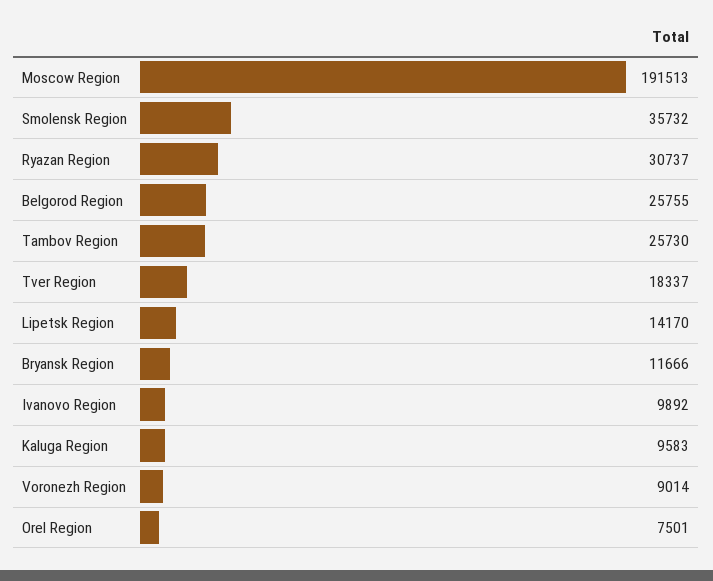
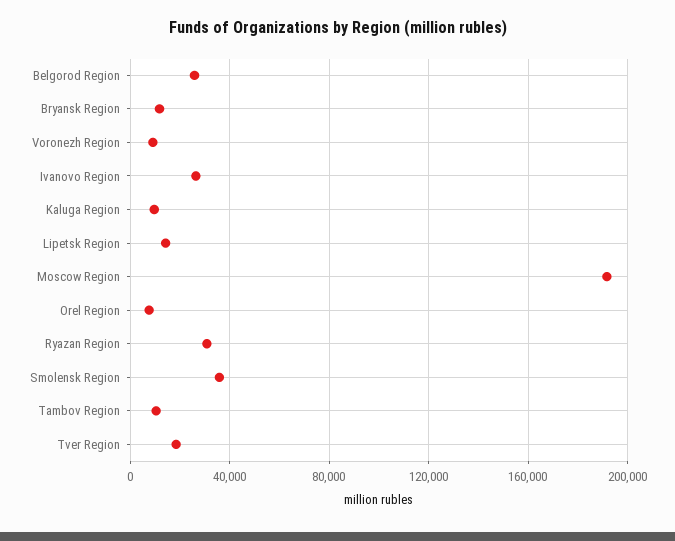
  {
    "Moscow Region": 191513,
    "Smolensk Region": 35732,
    "Ryazan Region": 30737,
    "Belgorod Region": 25755,
-   "Tambov Region": 25730,
+   "Tambov Region": 10000,
    "Tver Region": 18337,
    "Lipetsk Region": 14170,
    "Bryansk Region": 11666,
-   "Ivanovo Region": 9892,
+   "Ivanovo Region": 25000,
    "Kaluga Region": 9583,
    "Voronezh Region": 9014,
    "Orel Region": 7501
  }

